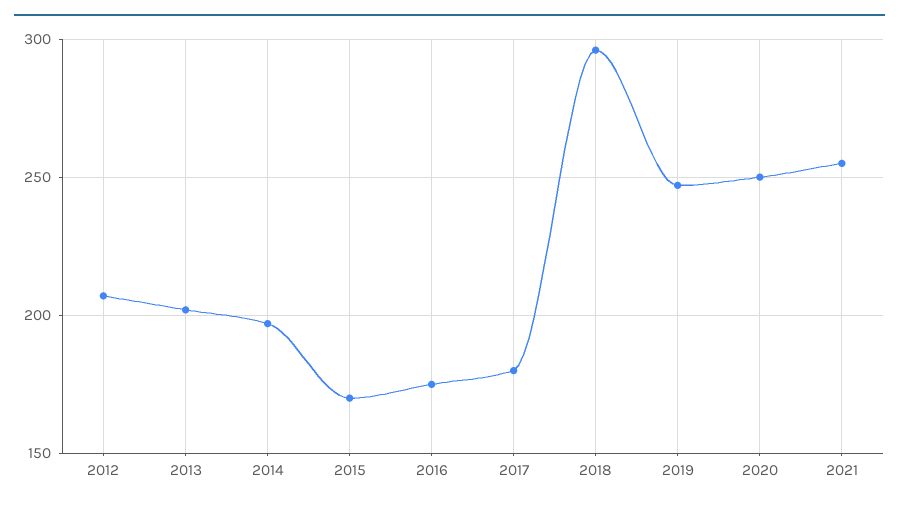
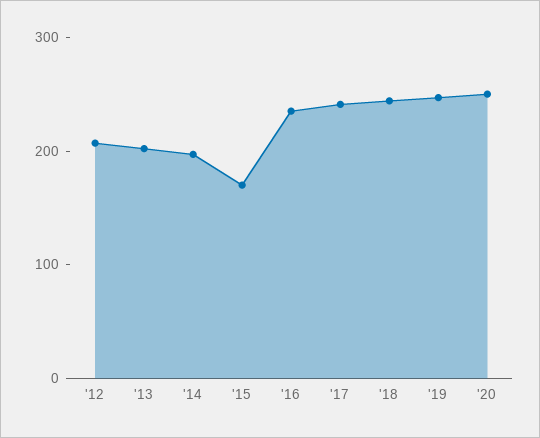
  {
    "2012": 205,
    "2013": 200,
    "2014": 195,
    "2015": 170,
-   "2016": 175,
+   "2016": 240,
-   "2017": 180,
+   "2017": 240,
-   "2018": 295,
+   "2018": 240,
    "2019": 245,
-   "2020": 250,
+   "2020": 250
-   "2021": 255
  }

